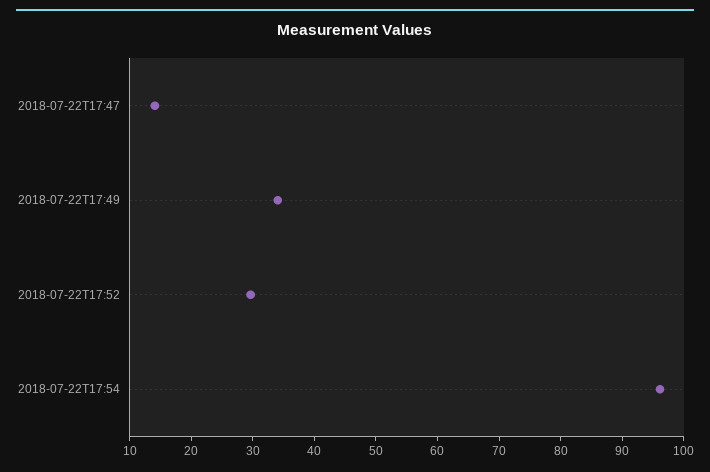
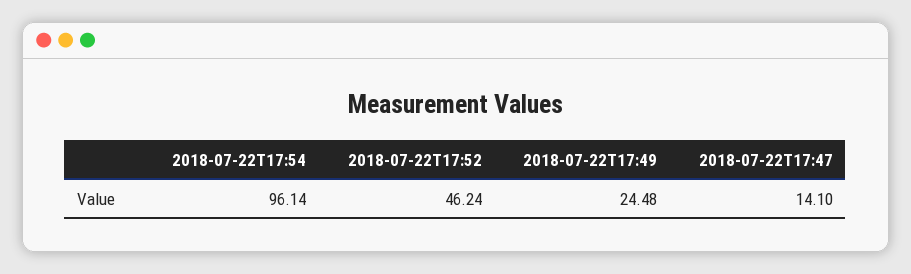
  {
    "2018-07-22T17:47": 14.1,
-   "2018-07-22T17:49": 34,
+   "2018-07-22T17:49": 24.48,
-   "2018-07-22T17:52": 30,
+   "2018-07-22T17:52": 46.24,
    "2018-07-22T17:54": 96.14
  }

